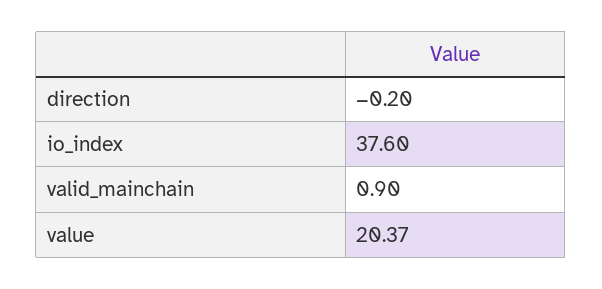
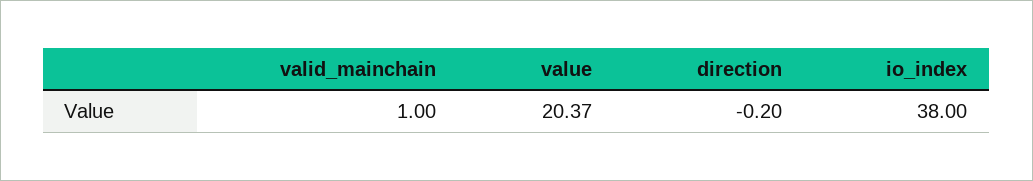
  {
    "direction": -0.2,
-   "io_index": 37.6,
+   "io_index": 38,
-   "valid_mainchain": 0.9,
+   "valid_mainchain": 1,
    "value": 20.37
  }

